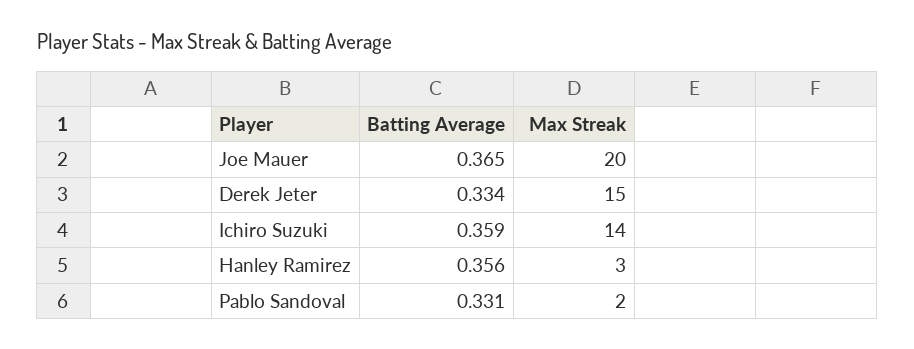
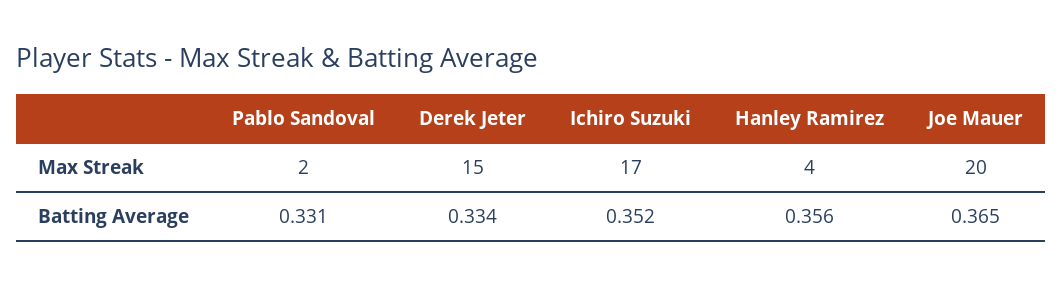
  {
    "Batting Average": {
      "Joe Mauer": 0.365,
      "Derek Jeter": 0.334,
-     "Ichiro Suzuki": 0.359,
+     "Ichiro Suzuki": 0.352,
      "Hanley Ramirez": 0.356,
      "Pablo Sandoval": 0.331
    },
    "Max Streak": {
      "Joe Mauer": 20,
      "Derek Jeter": 15,
-     "Ichiro Suzuki": 14,
+     "Ichiro Suzuki": 17,
-     "Hanley Ramirez": 3,
+     "Hanley Ramirez": 4,
      "Pablo Sandoval": 2
    }
  }

